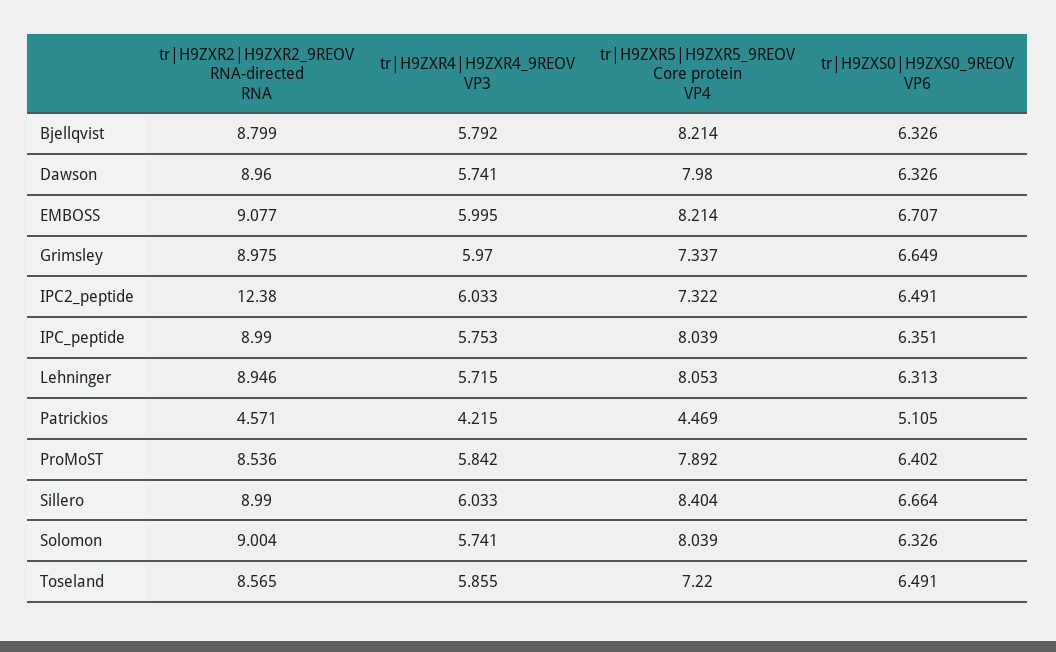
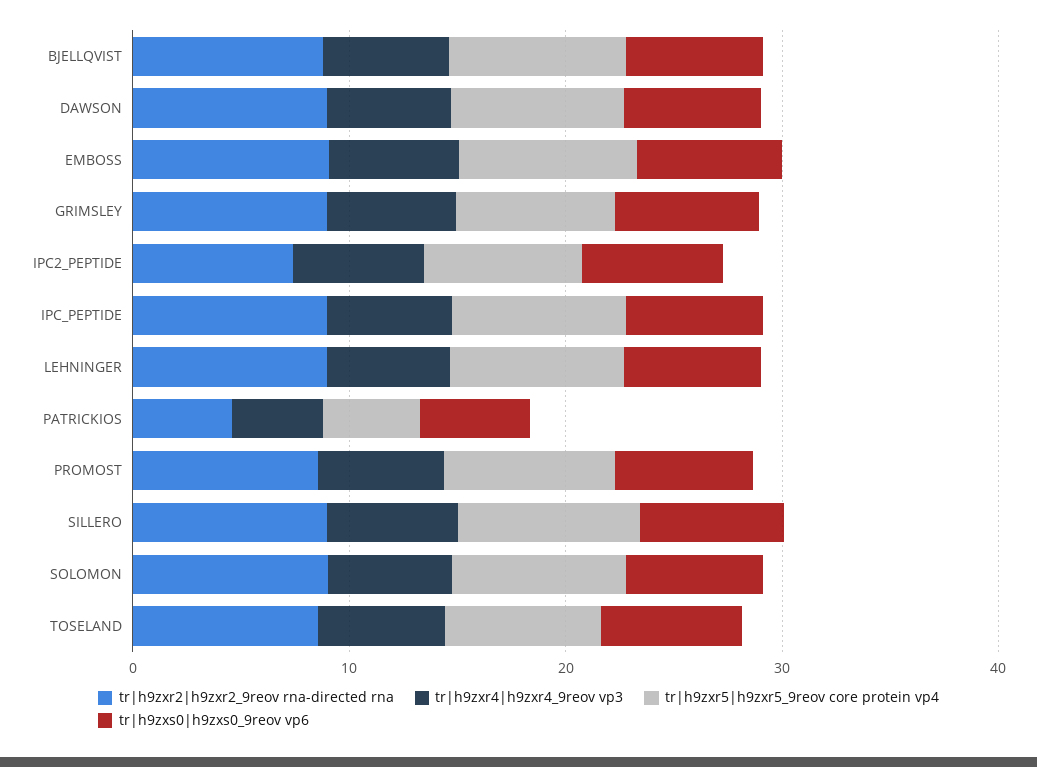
  {
    "tr|H9ZXR2|H9ZXR2_9REOV RNA-directed RNA": {
      "Bjellqvist": 8.799,
      "Dawson": 8.96,
      "EMBOSS": 9.077,
      "Grimsley": 8.975,
-     "IPC2_peptide": 12.38,
+     "IPC2_peptide": 8,
      "IPC_peptide": 8.99,
      "Lehninger": 8.946,
      "Patrickios": 4.571,
      "ProMoST": 8.536,
      "Sillero": 8.99,
      "Solomon": 9.004,
      "Toseland": 8.565
    },
    "tr|H9ZXR4|H9ZXR4_9REOV VP3": {
      "Bjellqvist": 5.792,
      "Dawson": 5.741,
      "EMBOSS": 5.995,
      "Grimsley": 5.97,
      "IPC2_peptide": 6.033,
      "IPC_peptide": 5.753,
      "Lehninger": 5.715,
      "Patrickios": 4.215,
      "ProMoST": 5.842,
      "Sillero": 6.033,
      "Solomon": 5.741,
      "Toseland": 5.855
    },
    "tr|H9ZXR5|H9ZXR5_9REOV Core protein VP4": {
      "Bjellqvist": 8.214,
      "Dawson": 7.98,
      "EMBOSS": 8.214,
      "Grimsley": 7.337,
      "IPC2_peptide": 7.322,
      "IPC_peptide": 8.039,
      "Lehninger": 8.053,
      "Patrickios": 4.469,
      "ProMoST": 7.892,
      "Sillero": 8.404,
      "Solomon": 8.039,
      "Toseland": 7.22
    },
    "tr|H9ZXS0|H9ZXS0_9REOV VP6": {
      "Bjellqvist": 6.326,
      "Dawson": 6.326,
      "EMBOSS": 6.707,
      "Grimsley": 6.649,
      "IPC2_peptide": 6.491,
      "IPC_peptide": 6.351,
      "Lehninger": 6.313,
      "Patrickios": 5.105,
      "ProMoST": 6.402,
      "Sillero": 6.664,
      "Solomon": 6.326,
      "Toseland": 6.491
    }
  }

